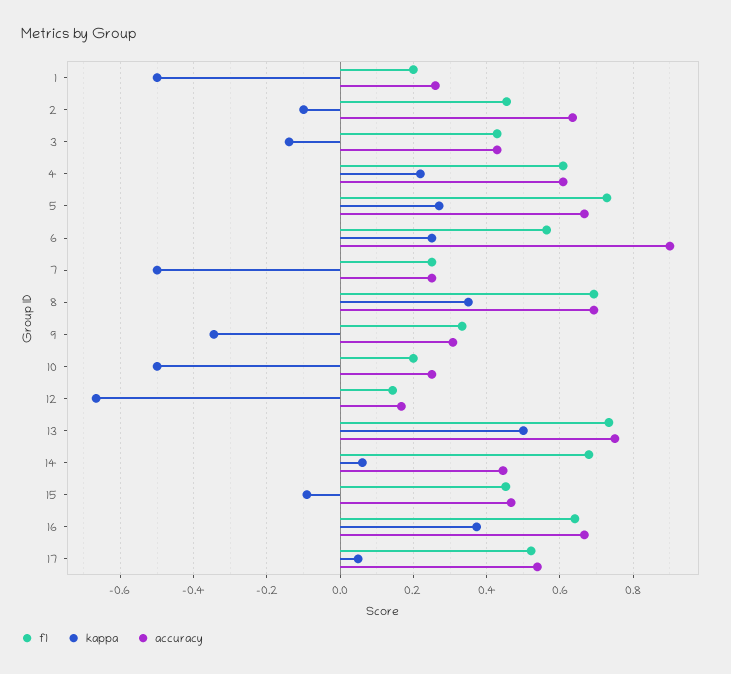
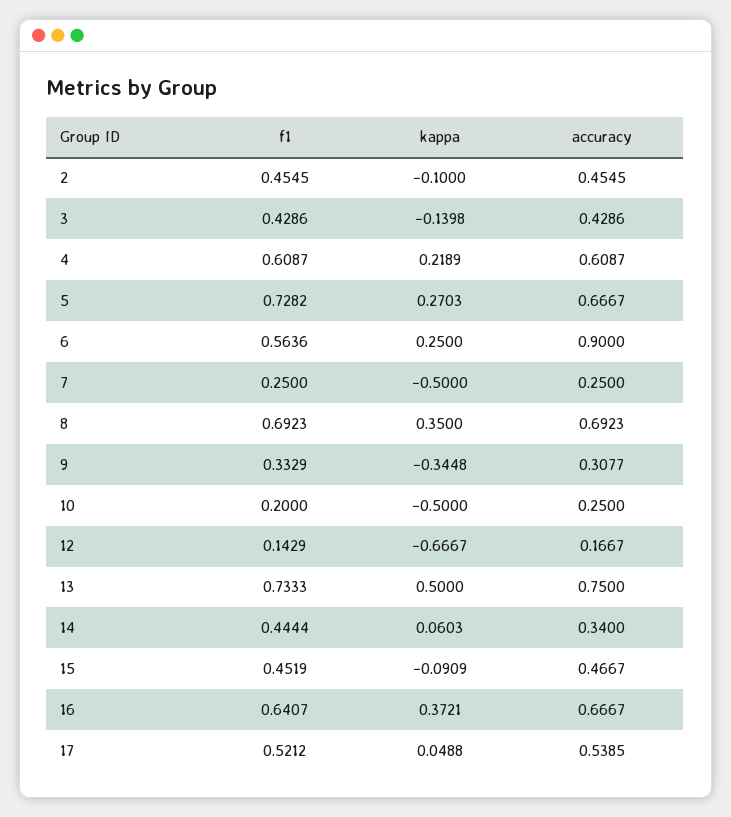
  {
    "f1": {
-     "1": 0.2,
      "2": 0.4545,
      "3": 0.4286,
      "4": 0.6087,
      "5": 0.7282,
      "6": 0.5636,
      "7": 0.25,
      "8": 0.6923,
      "9": 0.3329,
      "10": 0.2,
      "12": 0.1429,
      "13": 0.7333,
-     "14": 0.68,
+     "14": 0.4444,
      "15": 0.4519,
      "16": 0.6407,
      "17": 0.5212
    },
    "kappa": {
-     "1": -0.5,
      "2": -0.1,
      "3": -0.1398,
      "4": 0.2189,
      "5": 0.2703,
      "6": 0.25,
      "7": -0.5,
      "8": 0.35,
      "9": -0.3448,
      "10": -0.5,
      "12": -0.6667,
      "13": 0.5,
      "14": 0.0603,
      "15": -0.0909,
      "16": 0.3721,
      "17": 0.0488
    },
    "accuracy": {
-     "1": 0.26,
-     "2": 0.64,
+     "2": 0.4545,
      "3": 0.4286,
      "4": 0.6087,
      "5": 0.6667,
      "6": 0.9,
      "7": 0.25,
      "8": 0.6923,
      "9": 0.3077,
      "10": 0.25,
      "12": 0.1667,
      "13": 0.75,
-     "14": 0.44,
+     "14": 0.34,
      "15": 0.4667,
      "16": 0.6667,
      "17": 0.5385
    }
  }

